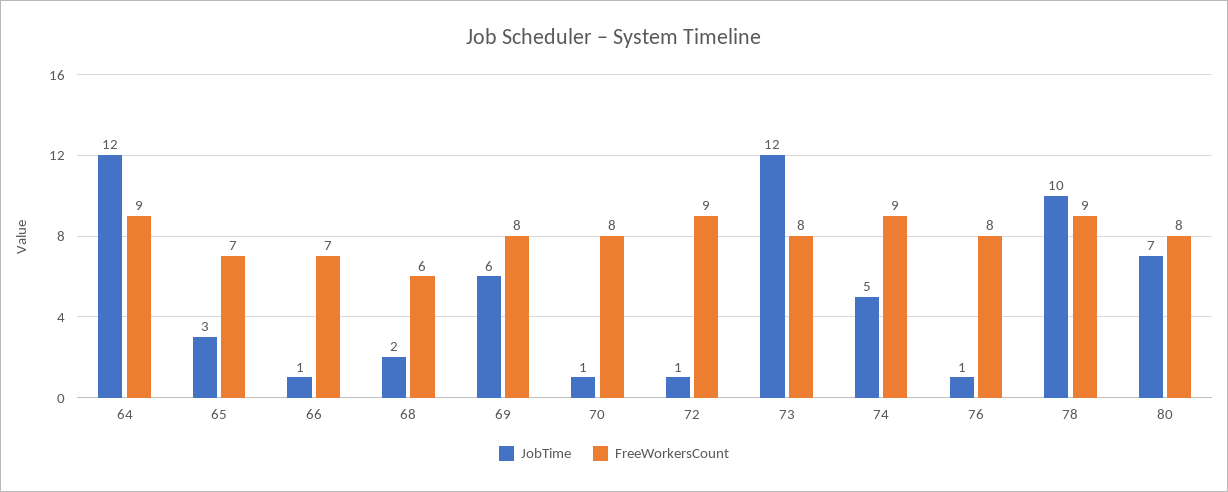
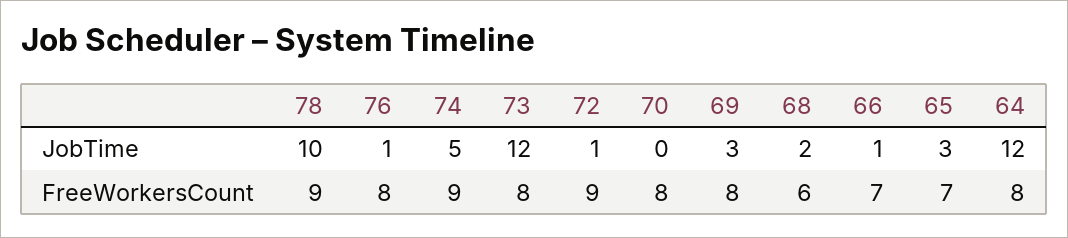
  {
    "JobTime": {
      "64": 12,
      "65": 3,
      "66": 1,
      "68": 2,
-     "69": 6,
+     "69": 3,
-     "70": 1,
+     "70": 0,
      "72": 1,
      "73": 12,
      "74": 5,
      "76": 1,
-     "78": 10,
+     "78": 10
-     "80": 7
    },
    "FreeWorkersCount": {
-     "64": 9,
+     "64": 8,
      "65": 7,
      "66": 7,
      "68": 6,
      "69": 8,
      "70": 8,
      "72": 9,
      "73": 8,
      "74": 9,
      "76": 8,
-     "78": 9,
+     "78": 9
-     "80": 8
    }
  }

